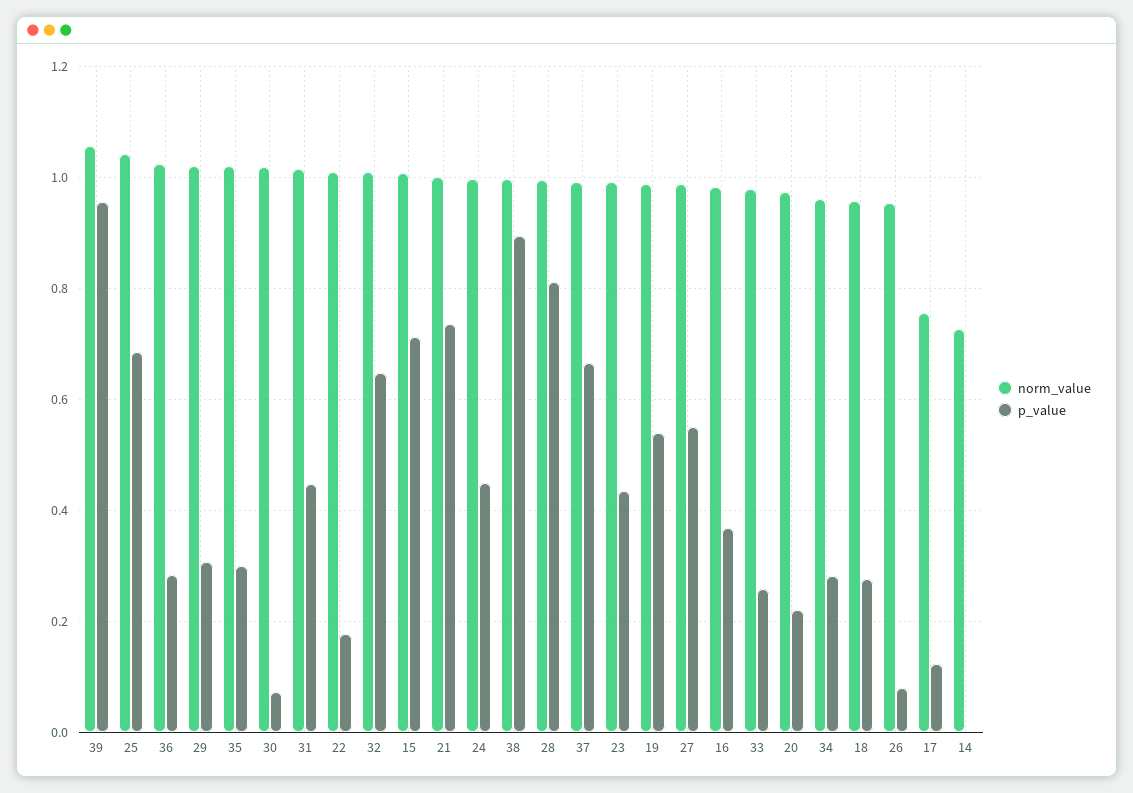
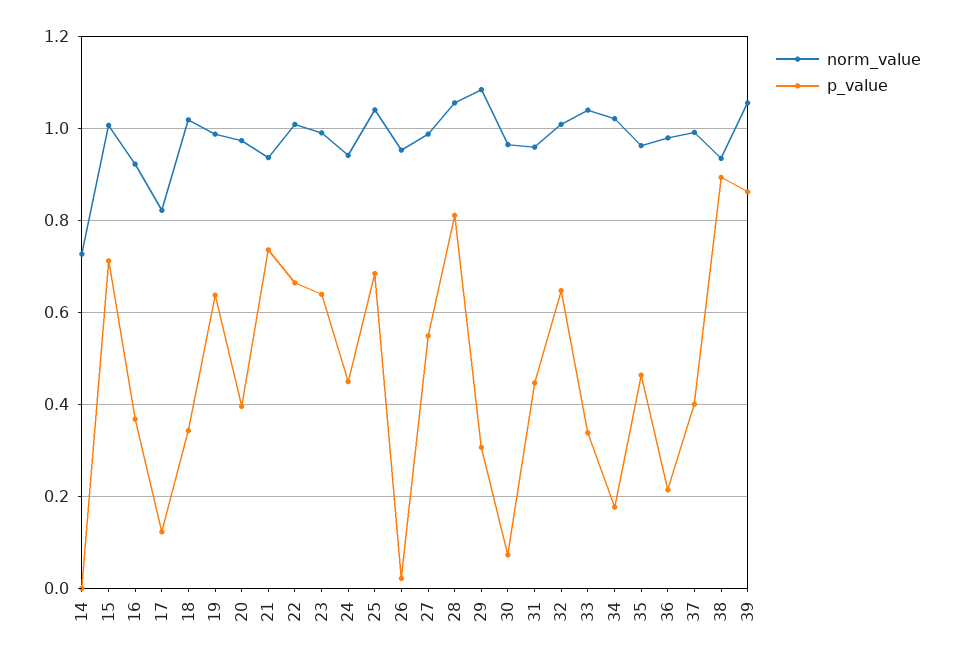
  {
    "norm_value": {
      "39": 1.06,
      "25": 1.04,
-     "36": 1.02,
+     "36": 0.98,
-     "29": 1.02,
+     "29": 1.08,
-     "35": 1.02,
+     "35": 0.96,
-     "30": 1.02,
+     "30": 0.96,
-     "31": 1.02,
+     "31": 0.96,
      "22": 1,
      "32": 1,
      "15": 1,
-     "21": 1,
+     "21": 0.94,
-     "24": 1,
+     "24": 0.94,
-     "38": 1,
+     "38": 0.94,
-     "28": 1,
+     "28": 1.06,
      "37": 1,
      "23": 1,
      "19": 0.98,
      "27": 0.98,
-     "16": 0.98,
+     "16": 0.92,
-     "33": 0.98,
+     "33": 1.04,
      "20": 0.98,
-     "34": 0.96,
+     "34": 1.02,
-     "18": 0.96,
+     "18": 1.02,
      "26": 0.96,
-     "17": 0.76,
+     "17": 0.82,
      "14": 0.72
    },
    "p_value": {
-     "39": 0.96,
+     "39": 0.86,
      "25": 0.68,
-     "36": 0.28,
+     "36": 0.22,
      "29": 0.3,
-     "35": 0.3,
+     "35": 0.46,
      "30": 0.08,
      "31": 0.44,
-     "22": 0.18,
+     "22": 0.66,
      "32": 0.64,
      "15": 0.72,
      "21": 0.74,
      "24": 0.44,
      "38": 0.9,
      "28": 0.82,
-     "37": 0.66,
+     "37": 0.4,
-     "23": 0.44,
+     "23": 0.64,
-     "19": 0.54,
+     "19": 0.64,
      "27": 0.54,
      "16": 0.36,
-     "33": 0.26,
+     "33": 0.34,
-     "20": 0.22,
+     "20": 0.4,
-     "34": 0.28,
+     "34": 0.18,
-     "18": 0.28,
+     "18": 0.34,
-     "26": 0.08,
+     "26": 0.02,
      "17": 0.12,
      "14": 0
    }
  }

